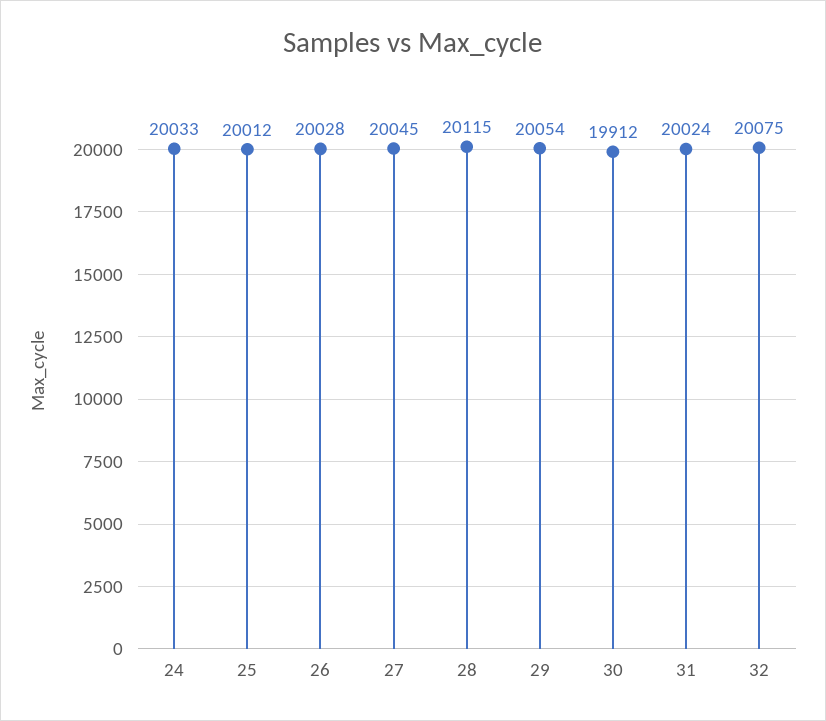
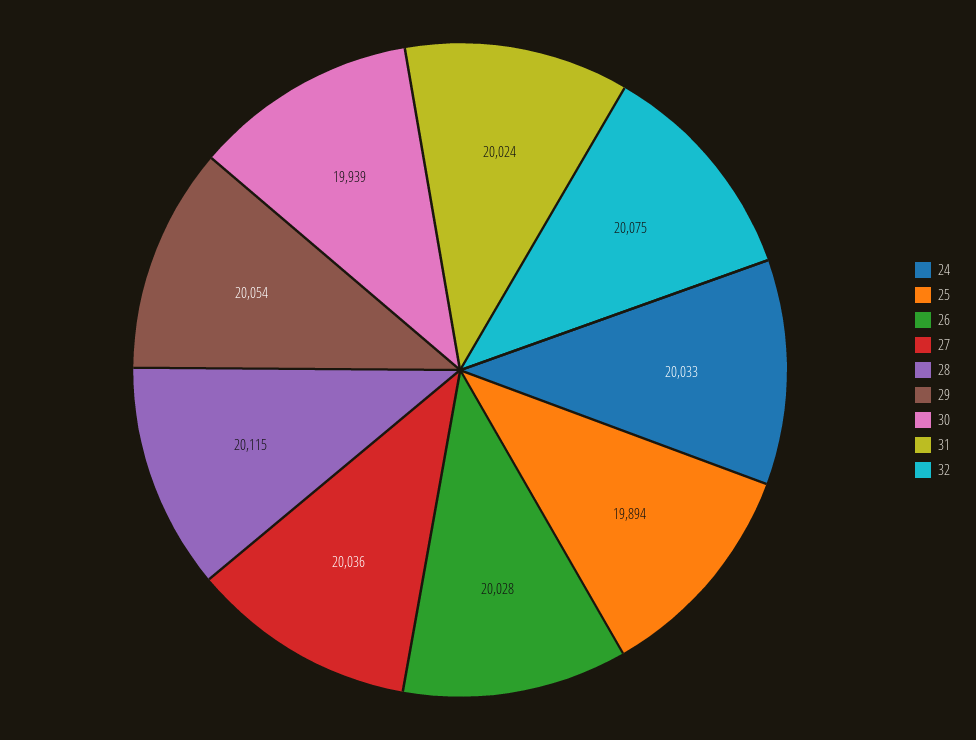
  {
    "24": 20033,
-   "25": 20012,
+   "25": 19894,
    "26": 20028,
-   "27": 20045,
+   "27": 20036,
    "28": 20115,
    "29": 20054,
-   "30": 19912,
+   "30": 19939,
    "31": 20024,
    "32": 20075
  }

